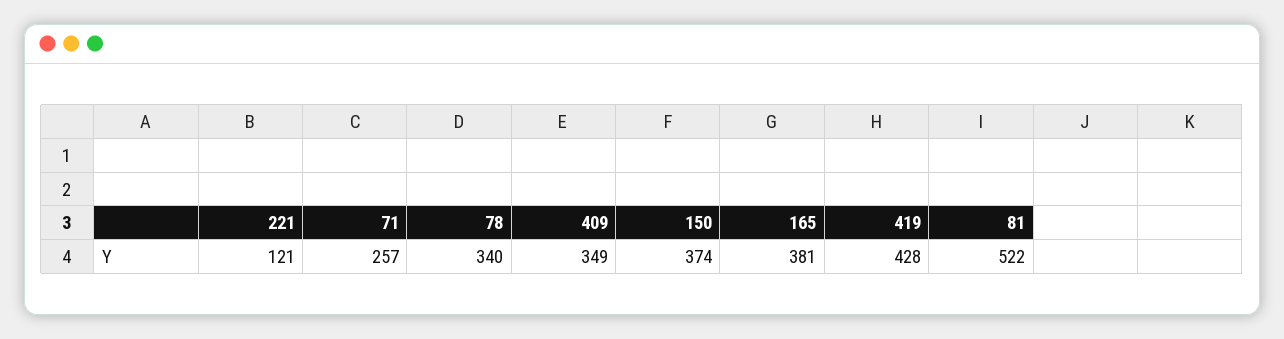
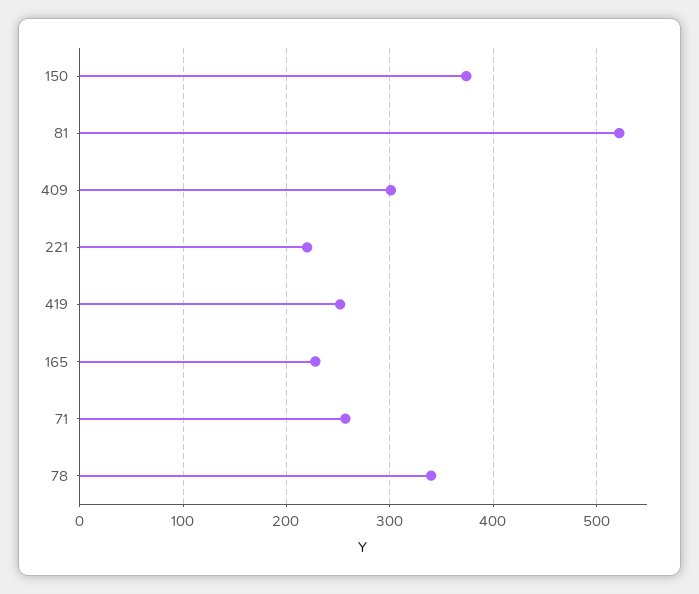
  {
-   "221": 121,
+   "221": 220,
    "71": 257,
    "78": 340,
-   "409": 349,
+   "409": 300,
    "150": 374,
-   "165": 381,
+   "165": 230,
-   "419": 428,
+   "419": 250,
    "81": 522
  }

